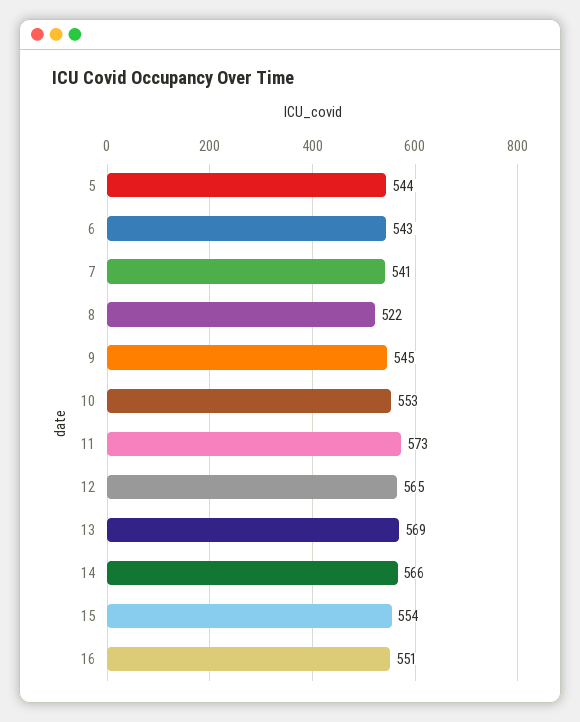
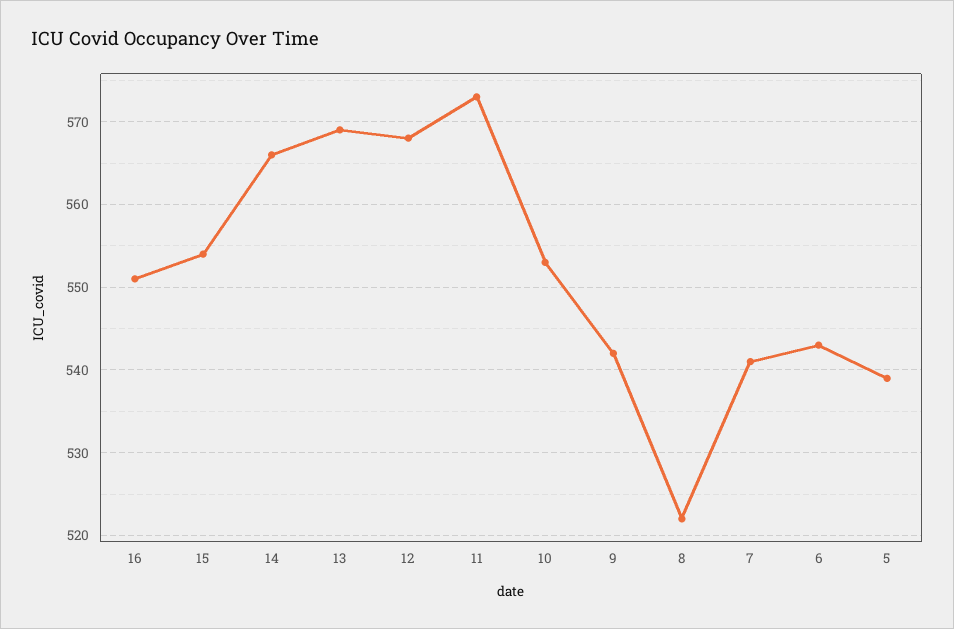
  {
-   "5": 544,
+   "5": 539,
    "6": 543,
    "7": 541,
    "8": 522,
-   "9": 545,
+   "9": 542,
    "10": 553,
    "11": 573,
-   "12": 565,
+   "12": 568,
    "13": 569,
    "14": 566,
    "15": 554,
    "16": 551
  }

